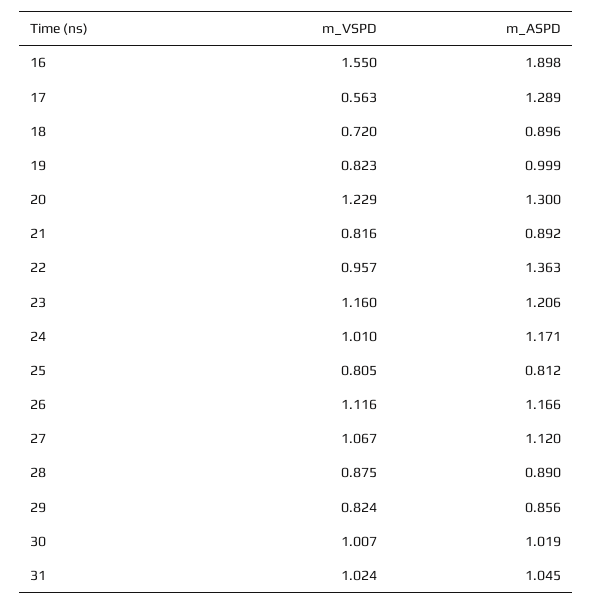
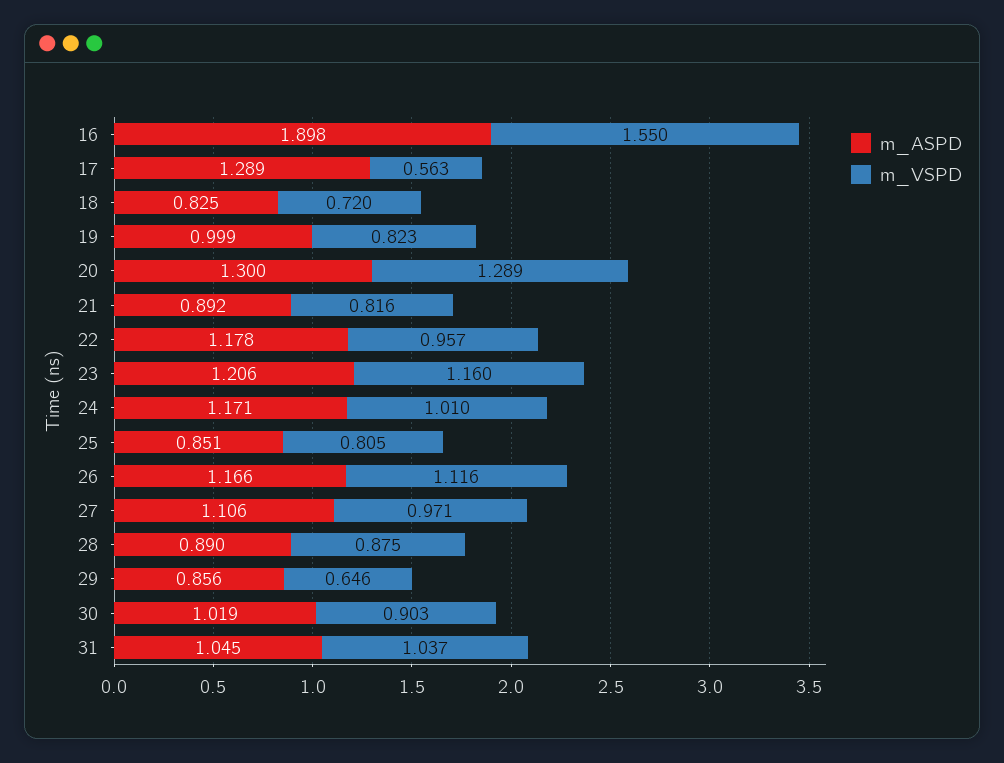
  {
    "m_VSPD": {
      "16": 1.55,
      "17": 0.563,
      "18": 0.72,
      "19": 0.823,
-     "20": 1.229,
+     "20": 1.289,
      "21": 0.816,
      "22": 0.957,
      "23": 1.16,
      "24": 1.01,
      "25": 0.805,
      "26": 1.116,
-     "27": 1.067,
+     "27": 0.971,
      "28": 0.875,
-     "29": 0.824,
+     "29": 0.646,
-     "30": 1.007,
+     "30": 0.903,
-     "31": 1.024
+     "31": 1.037
    },
    "m_ASPD": {
      "16": 1.898,
      "17": 1.289,
-     "18": 0.896,
+     "18": 0.825,
      "19": 0.999,
      "20": 1.3,
      "21": 0.892,
-     "22": 1.363,
+     "22": 1.178,
      "23": 1.206,
      "24": 1.171,
-     "25": 0.812,
+     "25": 0.851,
      "26": 1.166,
-     "27": 1.12,
+     "27": 1.106,
      "28": 0.89,
      "29": 0.856,
      "30": 1.019,
      "31": 1.045
    }
  }

